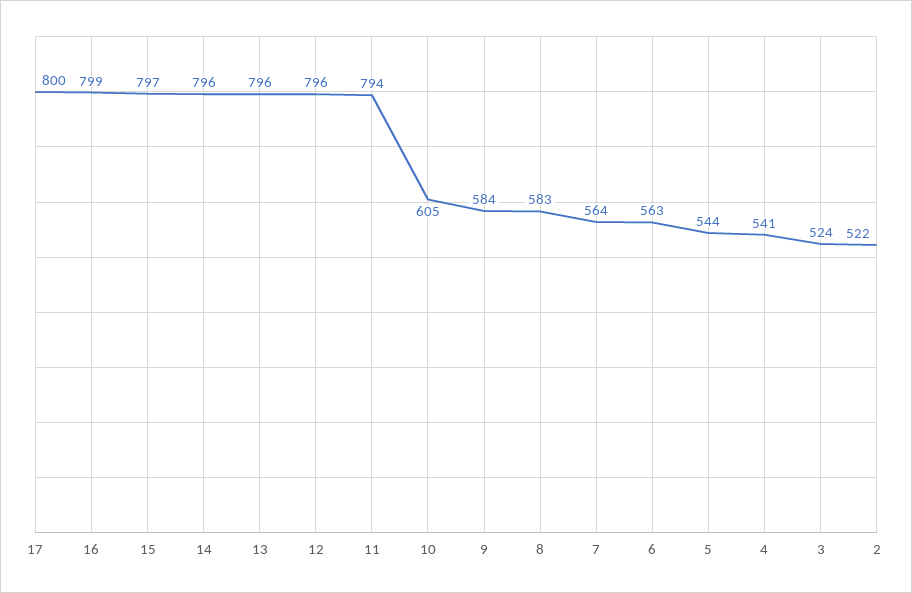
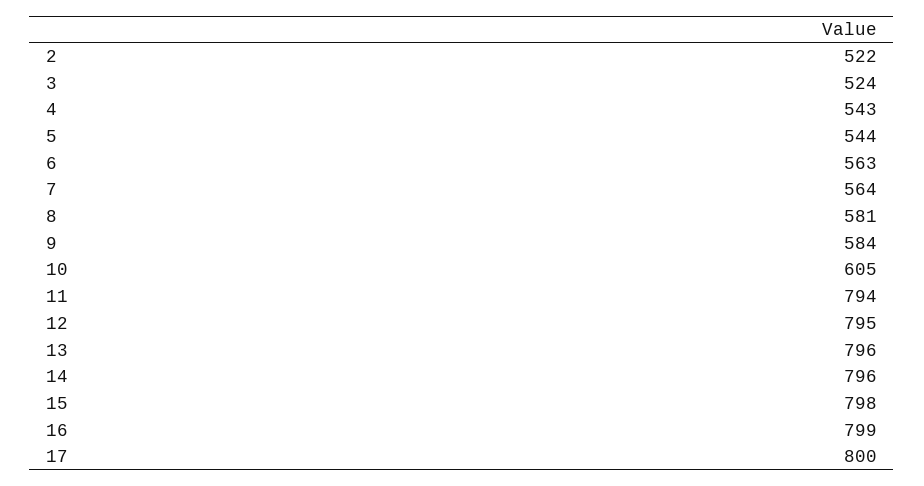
  {
    "17": 800,
    "16": 799,
-   "15": 797,
+   "15": 798,
    "14": 796,
    "13": 796,
-   "12": 796,
+   "12": 795,
    "11": 794,
    "10": 605,
    "9": 584,
-   "8": 583,
+   "8": 581,
    "7": 564,
    "6": 563,
    "5": 544,
-   "4": 541,
+   "4": 543,
    "3": 524,
    "2": 522
  }

